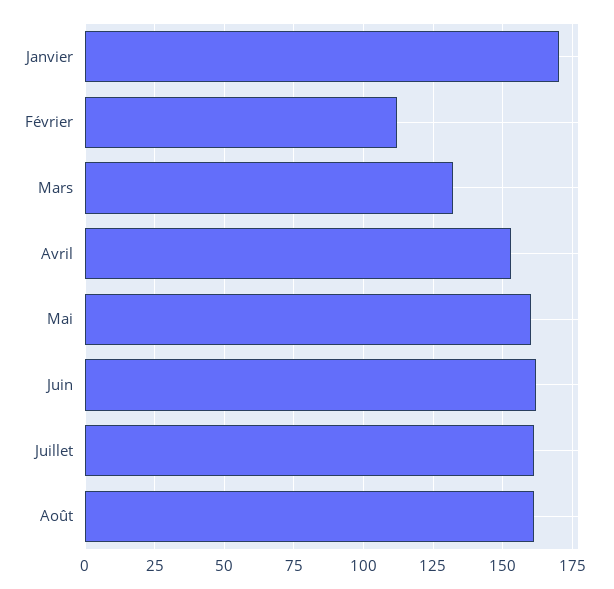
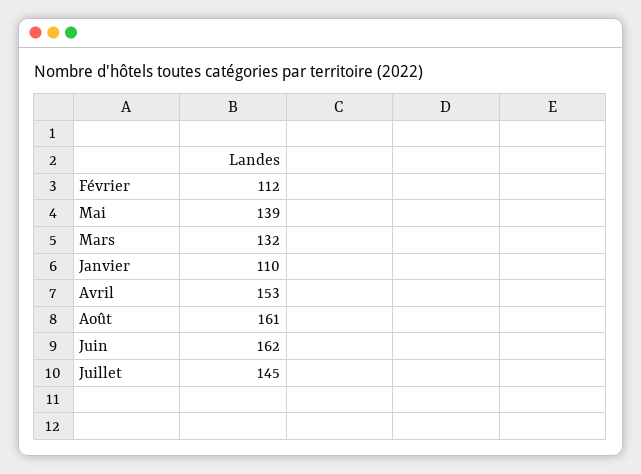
  {
-   "Janvier": 170,
+   "Janvier": 110,
    "Février": 112,
    "Mars": 132,
    "Avril": 153,
-   "Mai": 160,
+   "Mai": 139,
    "Juin": 162,
-   "Juillet": 160,
+   "Juillet": 145,
    "Août": 161
  }

